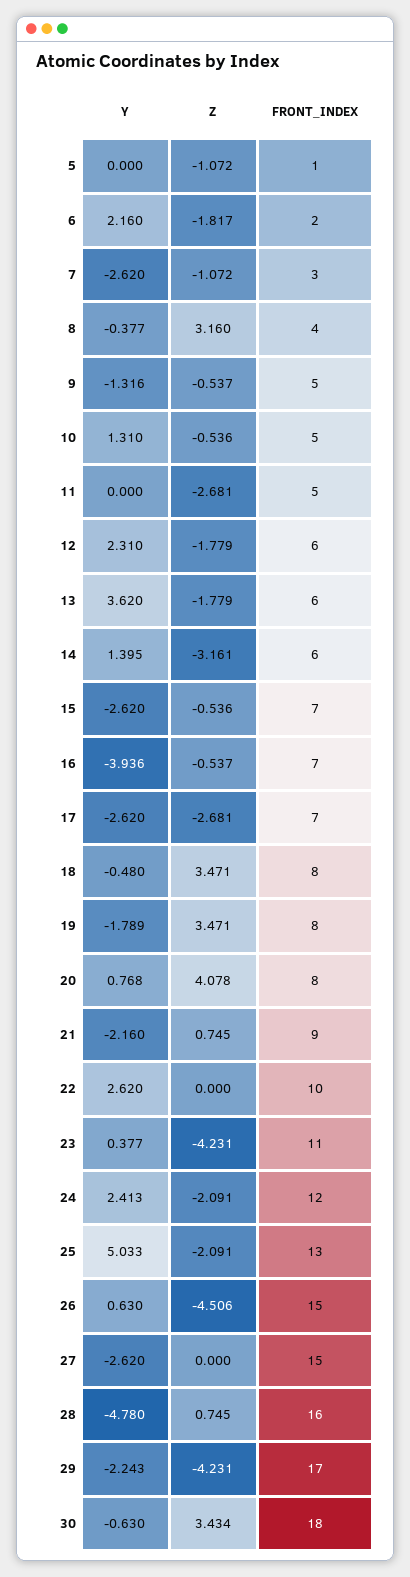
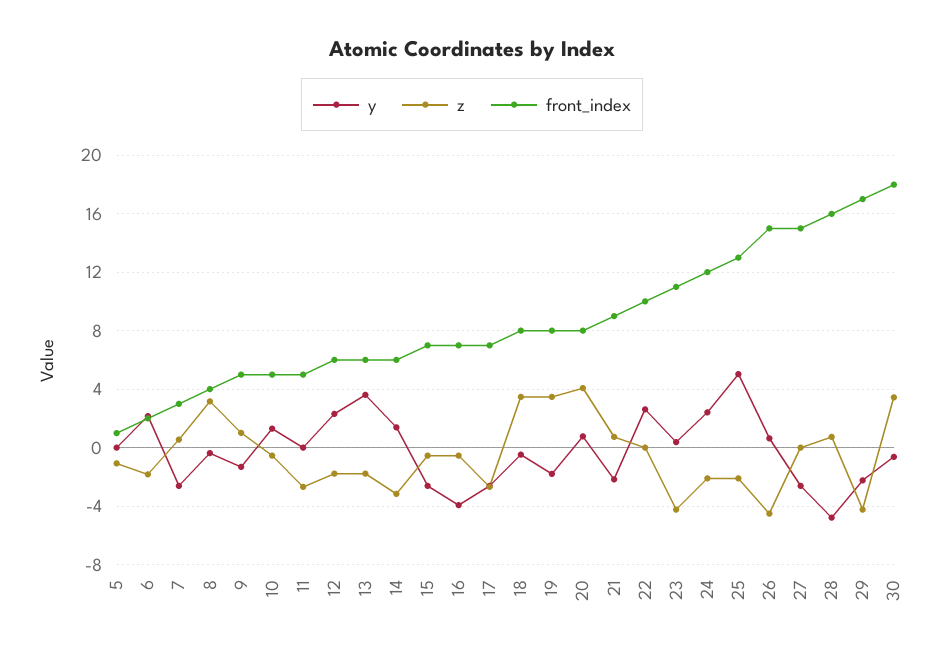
  {
    "Y": {
      "5": 0,
      "6": 2.16,
      "7": -2.62,
      "8": -0.377,
      "9": -1.316,
      "10": 1.31,
      "11": 0,
      "12": 2.31,
      "13": 3.62,
      "14": 1.395,
      "15": -2.62,
      "16": -3.936,
      "17": -2.62,
      "18": -0.48,
      "19": -1.789,
      "20": 0.768,
      "21": -2.16,
      "22": 2.62,
      "23": 0.377,
      "24": 2.413,
      "25": 5.033,
      "26": 0.63,
      "27": -2.62,
      "28": -4.78,
      "29": -2.243,
      "30": -0.63
    },
    "Z": {
      "5": -1.072,
      "6": -1.817,
-     "7": -1.072,
+     "7": 0.5,
      "8": 3.16,
-     "9": -0.537,
+     "9": 1,
      "10": -0.536,
      "11": -2.681,
      "12": -1.779,
      "13": -1.779,
      "14": -3.161,
      "15": -0.536,
      "16": -0.537,
      "17": -2.681,
      "18": 3.471,
      "19": 3.471,
      "20": 4.078,
      "21": 0.745,
      "22": 0,
      "23": -4.231,
      "24": -2.091,
      "25": -2.091,
      "26": -4.506,
      "27": 0,
      "28": 0.745,
      "29": -4.231,
      "30": 3.434
    },
    "FRONT_INDEX": {
      "5": 1,
      "6": 2,
      "7": 3,
      "8": 4,
      "9": 5,
      "10": 5,
      "11": 5,
      "12": 6,
      "13": 6,
      "14": 6,
      "15": 7,
      "16": 7,
      "17": 7,
      "18": 8,
      "19": 8,
      "20": 8,
      "21": 9,
      "22": 10,
      "23": 11,
      "24": 12,
      "25": 13,
      "26": 15,
      "27": 15,
      "28": 16,
      "29": 17,
      "30": 18
    }
  }

